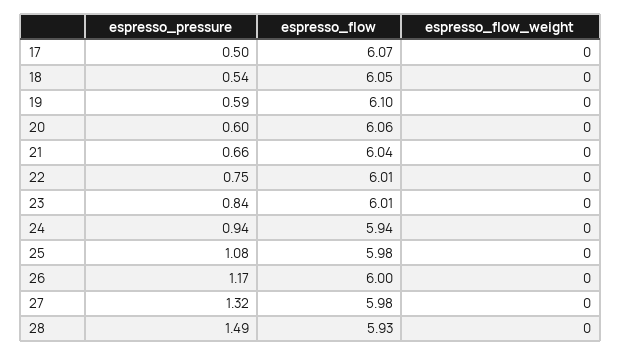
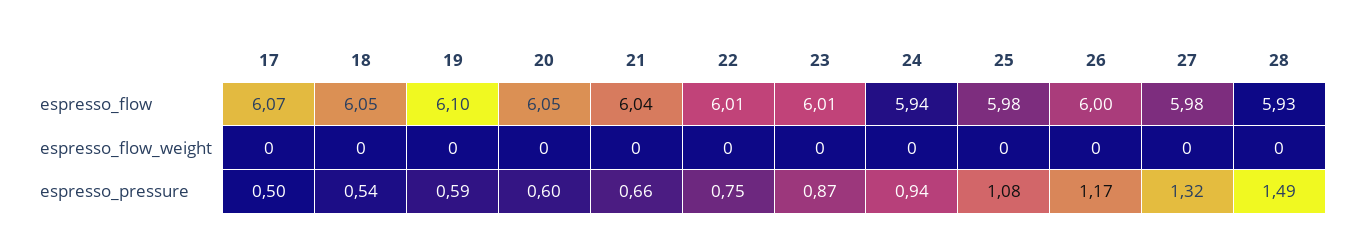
  {
    "espresso_pressure": {
      "17": 0.5,
      "18": 0.54,
      "19": 0.59,
      "20": 0.6,
      "21": 0.66,
      "22": 0.75,
-     "23": 0.84,
+     "23": 0.87,
      "24": 0.94,
      "25": 1.08,
      "26": 1.17,
      "27": 1.32,
      "28": 1.49
    },
    "espresso_flow": {
      "17": 6.07,
      "18": 6.05,
      "19": 6.1,
-     "20": 6.06,
+     "20": 6.05,
      "21": 6.04,
      "22": 6.01,
      "23": 6.01,
      "24": 5.94,
      "25": 5.98,
      "26": 6,
      "27": 5.98,
      "28": 5.93
    },
    "espresso_flow_weight": {
      "17": 0,
      "18": 0,
      "19": 0,
      "20": 0,
      "21": 0,
      "22": 0,
      "23": 0,
      "24": 0,
      "25": 0,
      "26": 0,
      "27": 0,
      "28": 0
    }
  }

